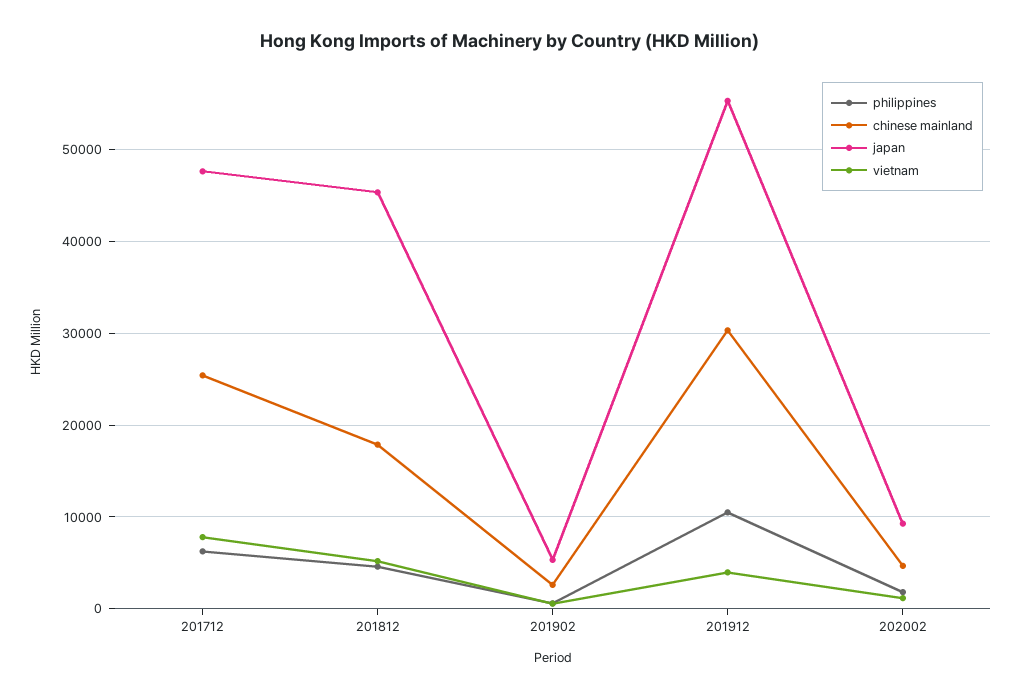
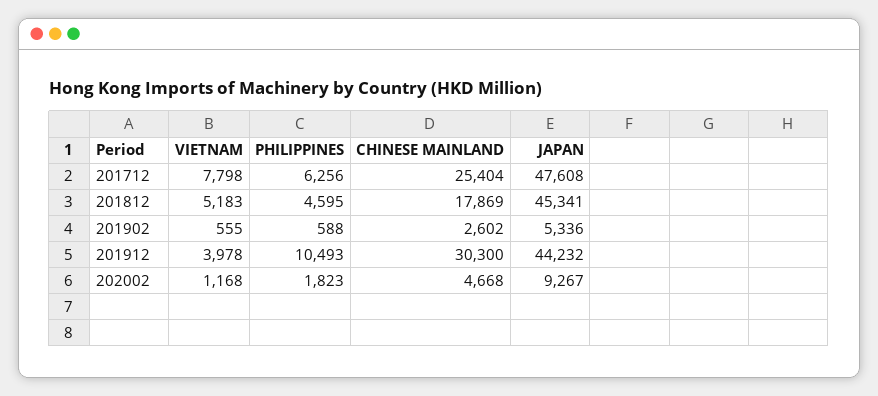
  {
    "philippines": {
      "201712": 6256,
      "201812": 4595,
      "201902": 588,
      "201912": 10493,
      "202002": 1823
    },
    "chinese mainland": {
      "201712": 25404,
      "201812": 17869,
      "201902": 2602,
      "201912": 30300,
      "202002": 4668
    },
    "japan": {
      "201712": 47608,
      "201812": 45341,
      "201902": 5336,
-     "201912": 55000,
+     "201912": 44232,
      "202002": 9267
    },
    "vietnam": {
      "201712": 7798,
      "201812": 5183,
      "201902": 555,
      "201912": 3978,
      "202002": 1168
    }
  }

